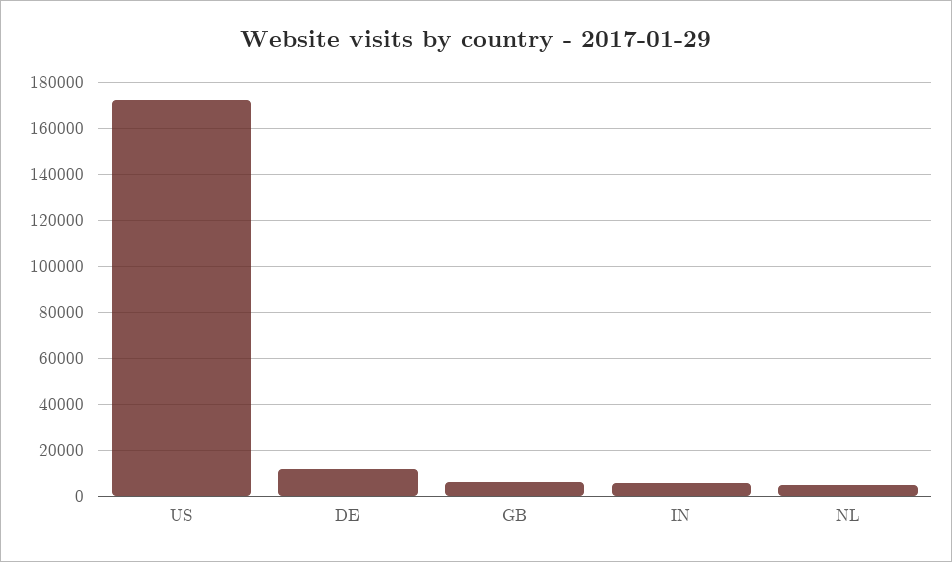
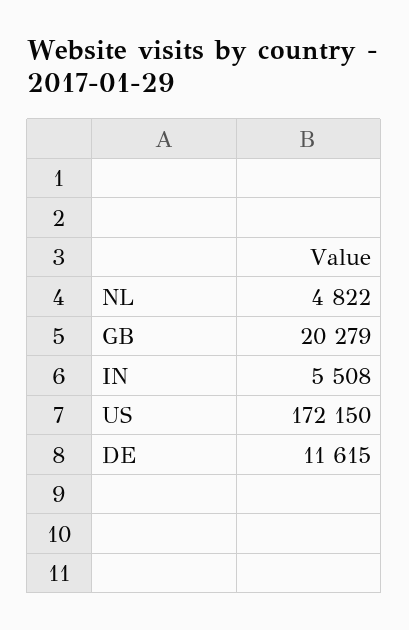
  {
    "US": 172150,
    "DE": 11615,
-   "GB": 5000,
+   "GB": 20279,
    "IN": 5508,
    "NL": 4822
  }

